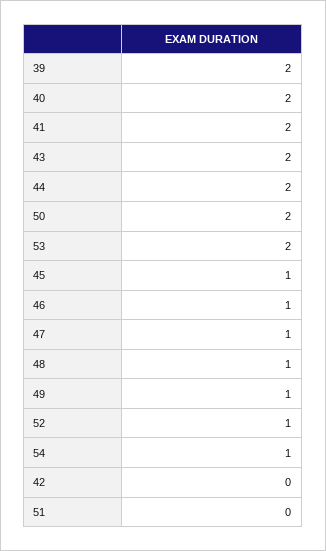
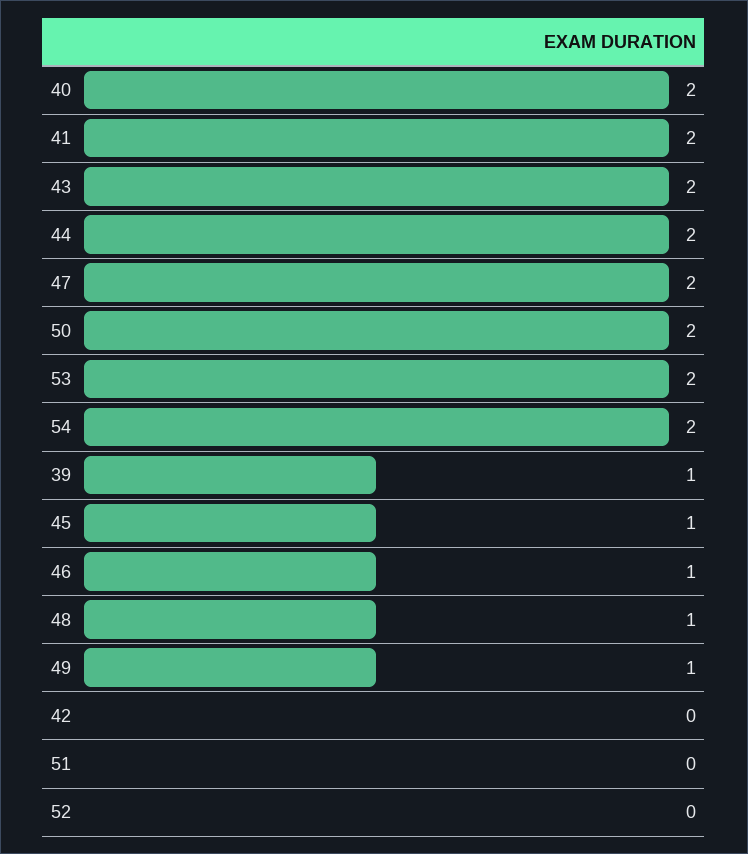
  {
-   "39": 2,
+   "39": 1,
    "40": 2,
    "41": 2,
    "43": 2,
    "44": 2,
    "50": 2,
    "53": 2,
    "45": 1,
    "46": 1,
-   "47": 1,
+   "47": 2,
    "48": 1,
    "49": 1,
-   "52": 1,
+   "52": 0,
-   "54": 1,
+   "54": 2,
    "42": 0,
    "51": 0
  }

